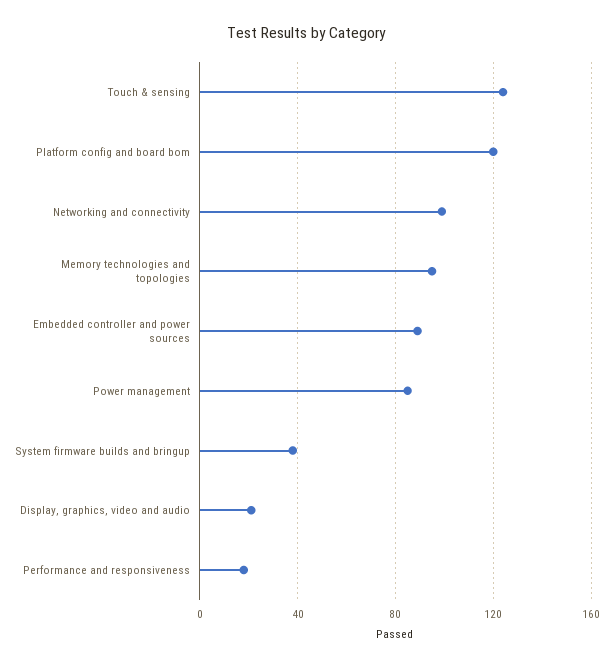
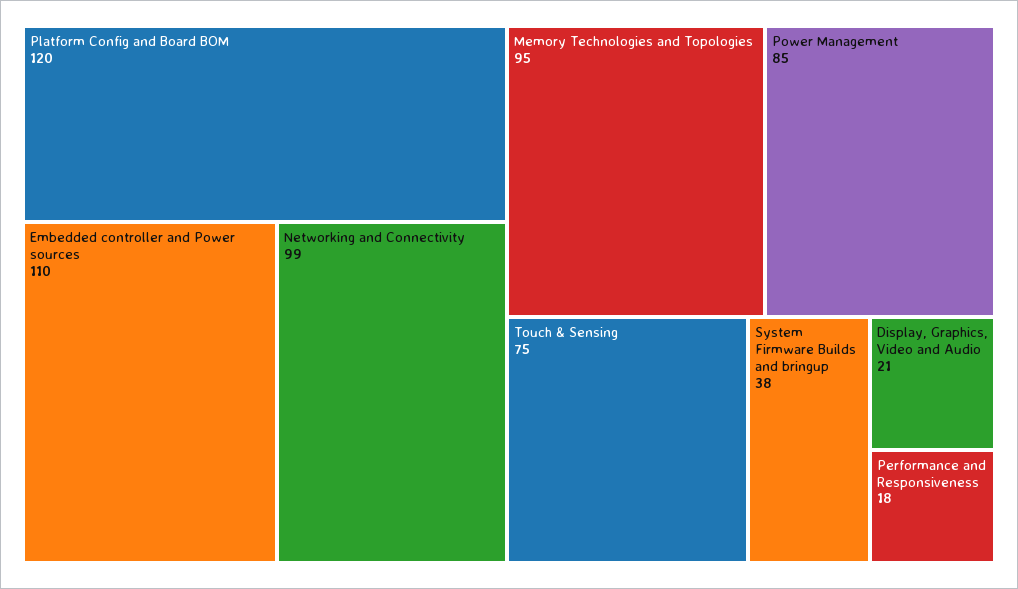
  {
-   "Touch & sensing": 125,
+   "Touch & sensing": 75,
    "Platform config and board bom": 120,
    "Networking and connectivity": 99,
    "Memory technologies and topologies": 95,
-   "Embedded controller and power sources": 90,
+   "Embedded controller and power sources": 110,
    "Power management": 85,
    "System firmware builds and bringup": 38,
    "Display, graphics, video and audio": 21,
    "Performance and responsiveness": 18
  }

